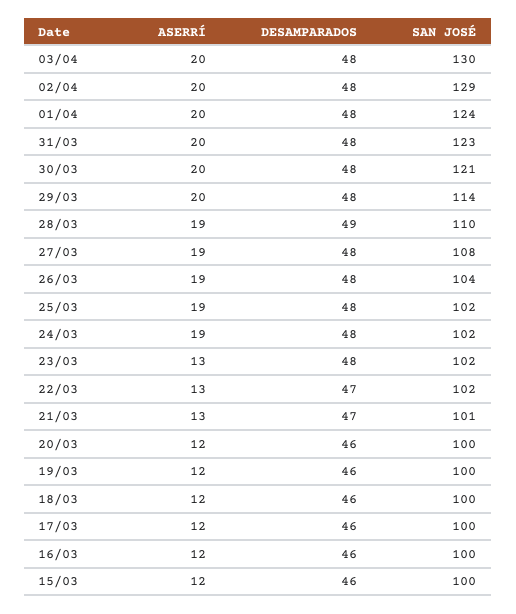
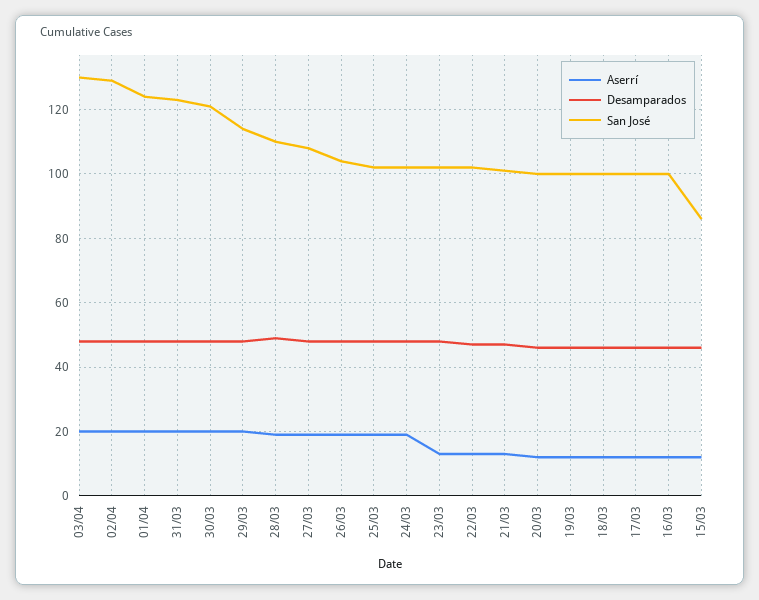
  {
    "ASERRÍ": {
      "03/04": 20,
      "02/04": 20,
      "01/04": 20,
      "31/03": 20,
      "30/03": 20,
      "29/03": 20,
      "28/03": 19,
      "27/03": 19,
      "26/03": 19,
      "25/03": 19,
      "24/03": 19,
      "23/03": 13,
      "22/03": 13,
      "21/03": 13,
      "20/03": 12,
      "19/03": 12,
      "18/03": 12,
      "17/03": 12,
      "16/03": 12,
      "15/03": 12
    },
    "DESAMPARADOS": {
      "03/04": 48,
      "02/04": 48,
      "01/04": 48,
      "31/03": 48,
      "30/03": 48,
      "29/03": 48,
      "28/03": 49,
      "27/03": 48,
      "26/03": 48,
      "25/03": 48,
      "24/03": 48,
      "23/03": 48,
      "22/03": 47,
      "21/03": 47,
      "20/03": 46,
      "19/03": 46,
      "18/03": 46,
      "17/03": 46,
      "16/03": 46,
      "15/03": 46
    },
    "SAN JOSÉ": {
      "03/04": 130,
      "02/04": 129,
      "01/04": 124,
      "31/03": 123,
      "30/03": 121,
      "29/03": 114,
      "28/03": 110,
      "27/03": 108,
      "26/03": 104,
      "25/03": 102,
      "24/03": 102,
      "23/03": 102,
      "22/03": 102,
      "21/03": 101,
      "20/03": 100,
      "19/03": 100,
      "18/03": 100,
      "17/03": 100,
      "16/03": 100,
-     "15/03": 100
+     "15/03": 85
    }
  }

